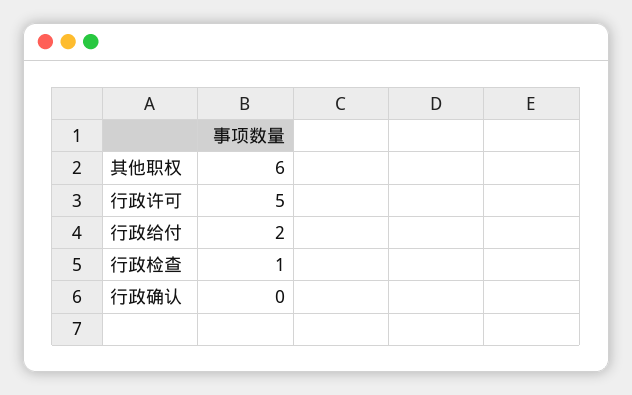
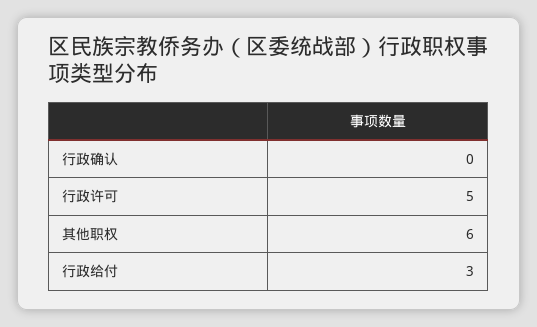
  {
    "其他职权": 6,
    "行政许可": 5,
-   "行政给付": 2,
+   "行政给付": 3,
-   "行政检查": 1,
    "行政确认": 0
  }

